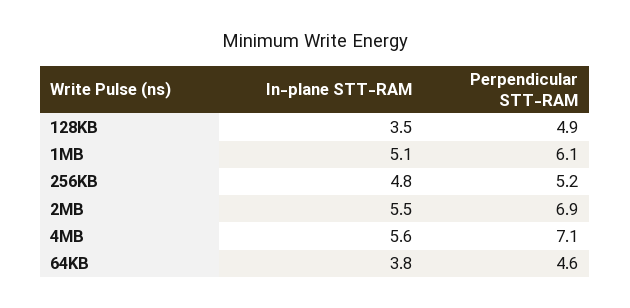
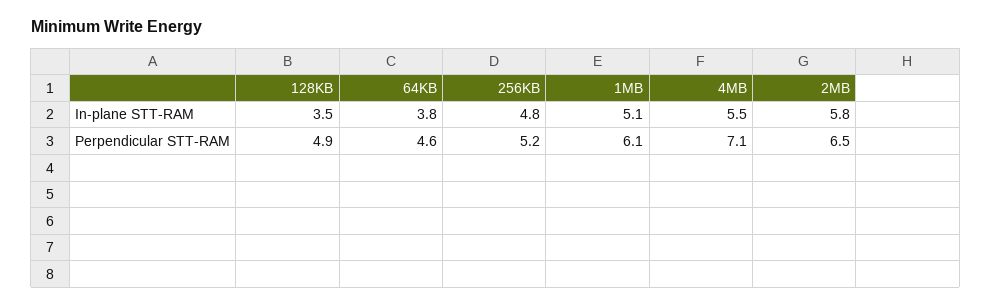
  {
    "In-plane STT-RAM": {
      "128KB": 3.5,
      "1MB": 5.1,
      "256KB": 4.8,
-     "2MB": 5.5,
+     "2MB": 5.8,
-     "4MB": 5.6,
+     "4MB": 5.5,
      "64KB": 3.8
    },
    "Perpendicular STT-RAM": {
      "128KB": 4.9,
      "1MB": 6.1,
      "256KB": 5.2,
-     "2MB": 6.9,
+     "2MB": 6.5,
      "4MB": 7.1,
      "64KB": 4.6
    }
  }

